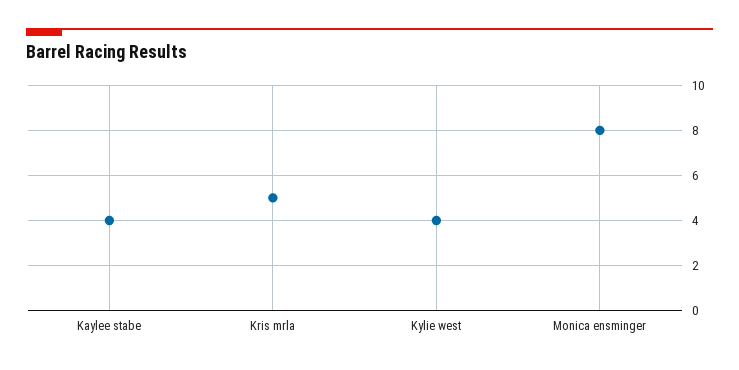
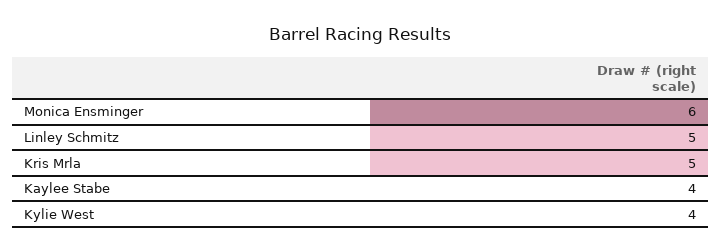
  {
    "Kaylee stabe": 4,
    "Kris mrla": 5,
    "Kylie west": 4,
-   "Monica ensminger": 8
+   "Monica ensminger": 6,
+   "Linley Schmitz": 5
  }

